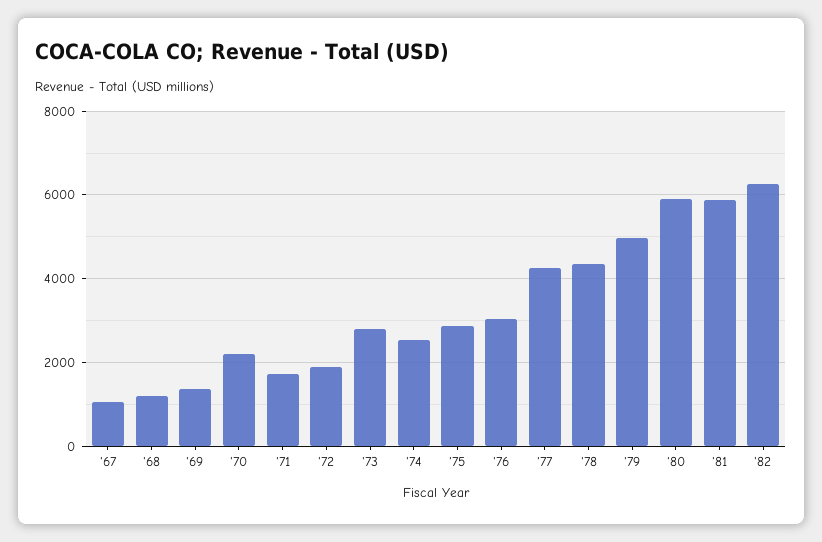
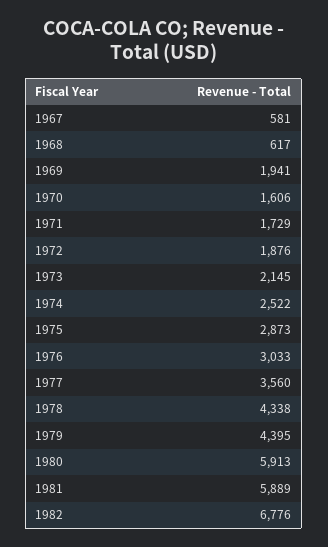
  {
-   "'67": 1000,
+   "'67": 581,
-   "'68": 1200,
+   "'68": 617,
-   "'69": 1400,
+   "'69": 1941,
-   "'70": 2200,
+   "'70": 1606,
    "'71": 1729,
    "'72": 1876,
-   "'73": 2800,
+   "'73": 2145,
    "'74": 2522,
    "'75": 2873,
    "'76": 3033,
-   "'77": 4200,
+   "'77": 3560,
    "'78": 4338,
-   "'79": 5000,
+   "'79": 4395,
    "'80": 5913,
    "'81": 5889,
-   "'82": 6200
+   "'82": 6776
  }

